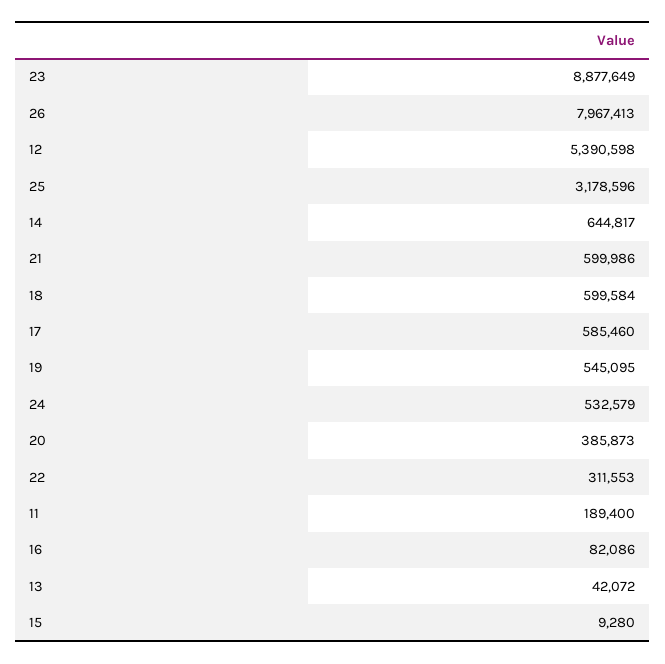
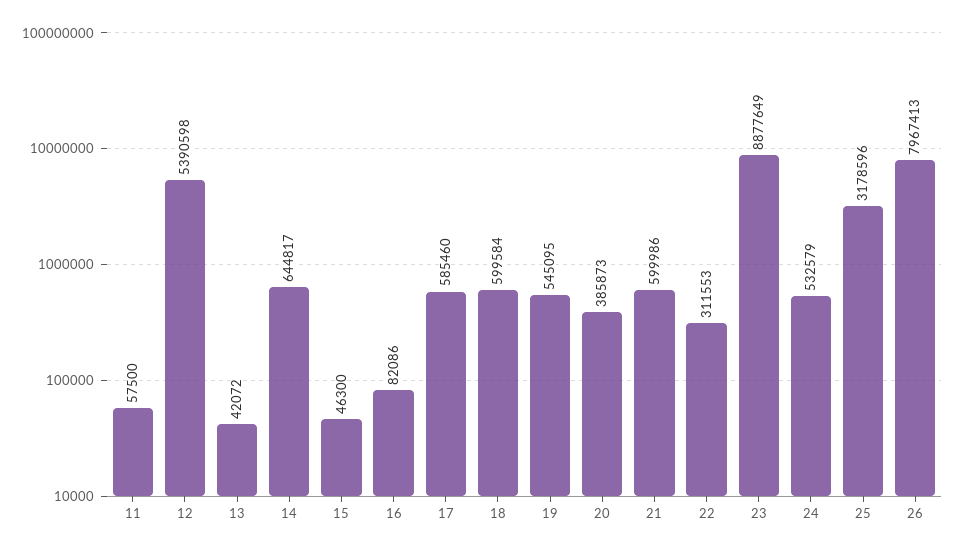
  {
    "23": 8877649,
    "26": 7967413,
    "12": 5390598,
    "25": 3178596,
    "14": 644817,
    "21": 599986,
    "18": 599584,
    "17": 585460,
    "19": 545095,
    "24": 532579,
    "20": 385873,
    "22": 311553,
-   "11": 189400,
+   "11": 57500,
    "16": 82086,
    "13": 42072,
-   "15": 9280
+   "15": 46300
  }

